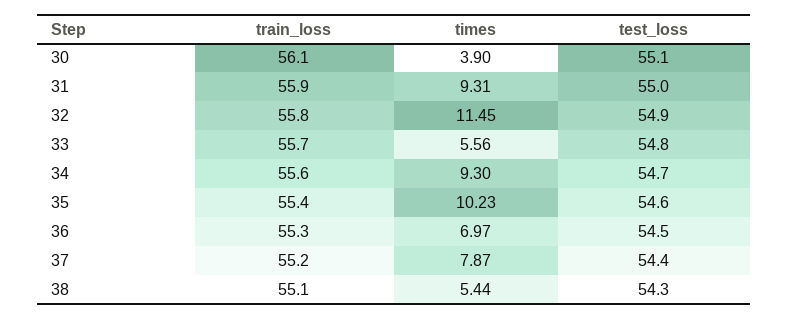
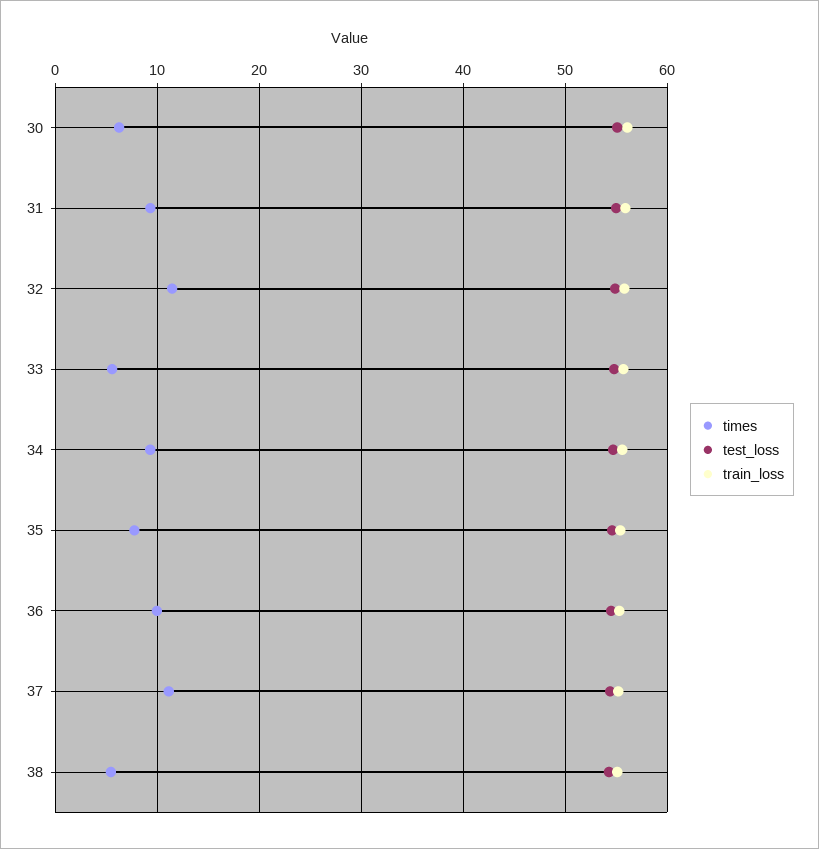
  {
    "train_loss": {
      "30": 56.1,
      "31": 55.9,
      "32": 55.8,
      "33": 55.7,
      "34": 55.6,
      "35": 55.4,
      "36": 55.3,
      "37": 55.2,
      "38": 55.1
    },
    "times": {
-     "30": 3.9,
+     "30": 6,
      "31": 9.31,
      "32": 11.45,
      "33": 5.56,
      "34": 9.3,
-     "35": 10.23,
+     "35": 8,
-     "36": 6.97,
+     "36": 10,
-     "37": 7.87,
+     "37": 11,
      "38": 5.44
    },
    "test_loss": {
      "30": 55.1,
      "31": 55,
      "32": 54.9,
      "33": 54.8,
      "34": 54.7,
      "35": 54.6,
      "36": 54.5,
      "37": 54.4,
      "38": 54.3
    }
  }

